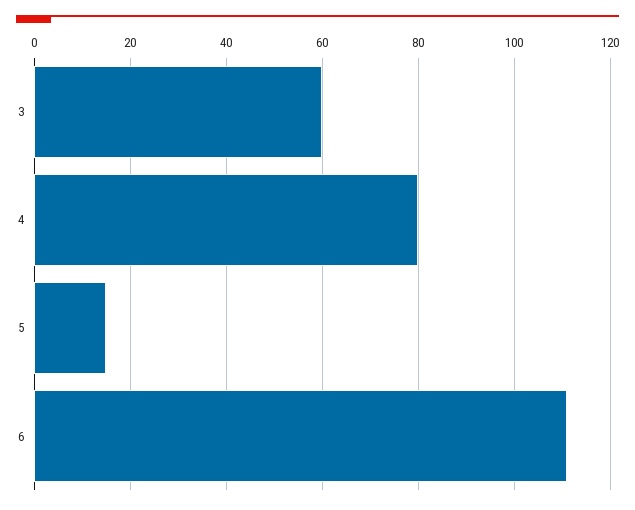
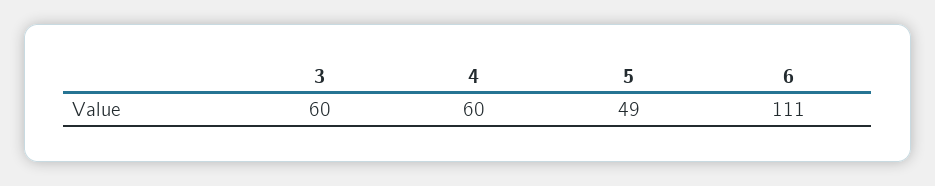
  {
    "3": 60,
-   "4": 80,
+   "4": 60,
-   "5": 15,
+   "5": 49,
    "6": 111
  }

